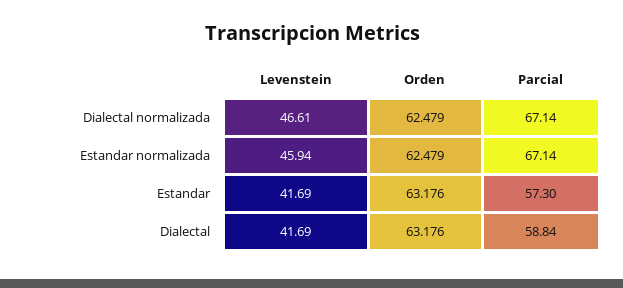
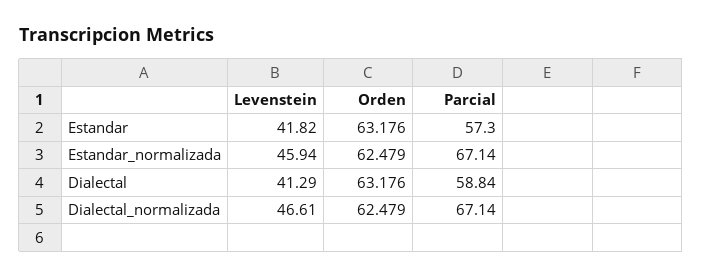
  {
    "Levenstein": {
      "Dialectal normalizada": 46.61,
      "Estandar normalizada": 45.94,
-     "Estandar": 41.69,
+     "Estandar": 41.82,
-     "Dialectal": 41.69
+     "Dialectal": 41.29
    },
    "Orden": {
      "Dialectal normalizada": 62.479,
      "Estandar normalizada": 62.479,
      "Estandar": 63.176,
      "Dialectal": 63.176
    },
    "Parcial": {
      "Dialectal normalizada": 67.14,
      "Estandar normalizada": 67.14,
      "Estandar": 57.3,
      "Dialectal": 58.84
    }
  }

